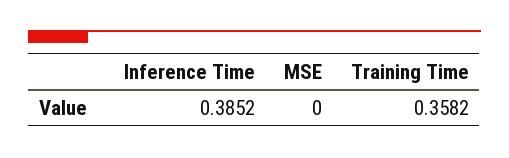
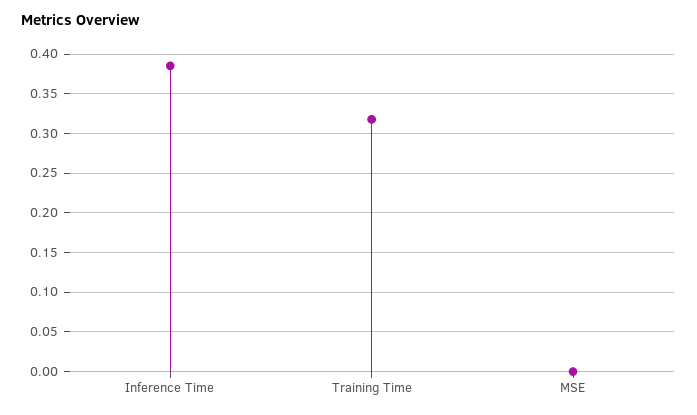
  {
    "Inference Time": 0.3852,
    "MSE": 0,
-   "Training Time": 0.3582
+   "Training Time": 0.32
  }

